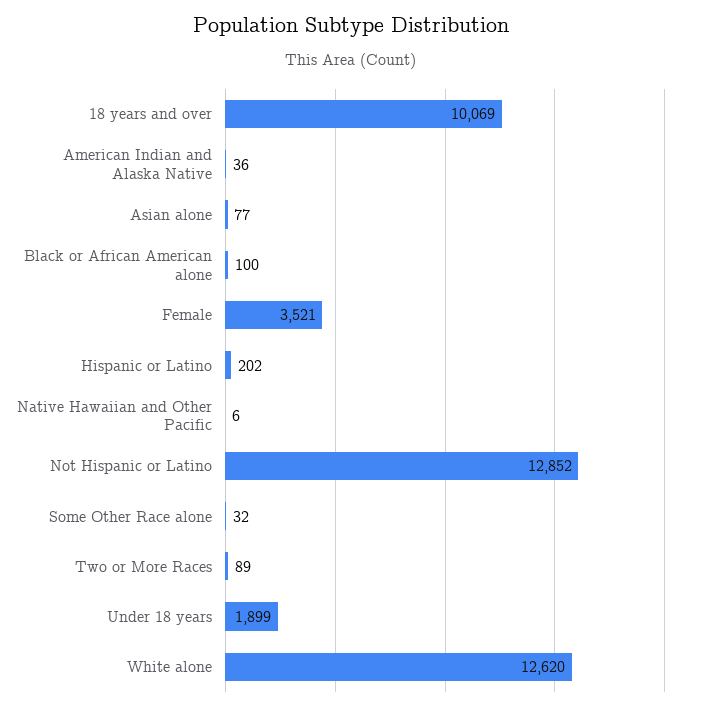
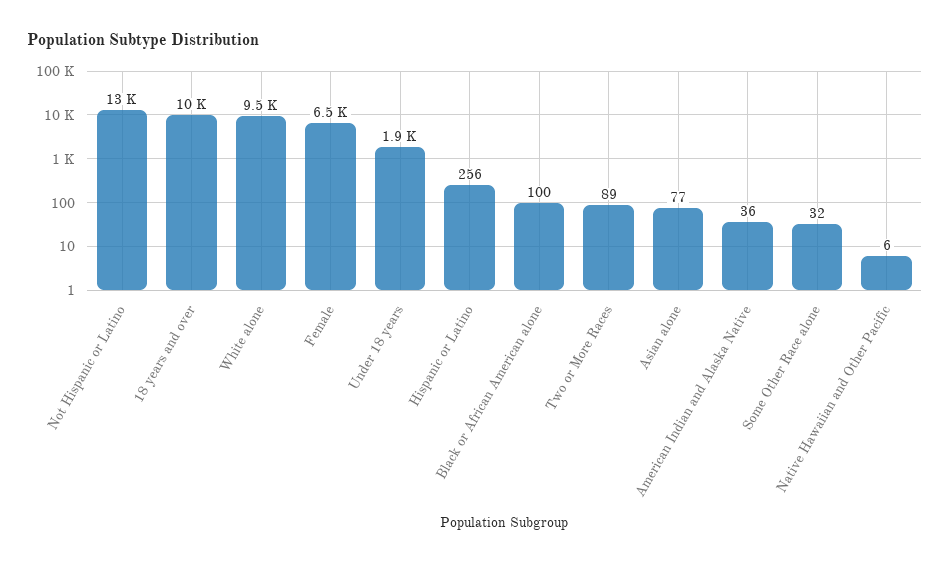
  {
    "18 years and over": 10069,
    "American Indian and Alaska Native": 36,
    "Asian alone": 77,
    "Black or African American alone": 100,
-   "Female": 3521,
+   "Female": 6500,
-   "Hispanic or Latino": 202,
+   "Hispanic or Latino": 256,
    "Native Hawaiian and Other Pacific": 6,
    "Not Hispanic or Latino": 12852,
    "Some Other Race alone": 32,
    "Two or More Races": 89,
    "Under 18 years": 1899,
-   "White alone": 12620
+   "White alone": 9500
  }

